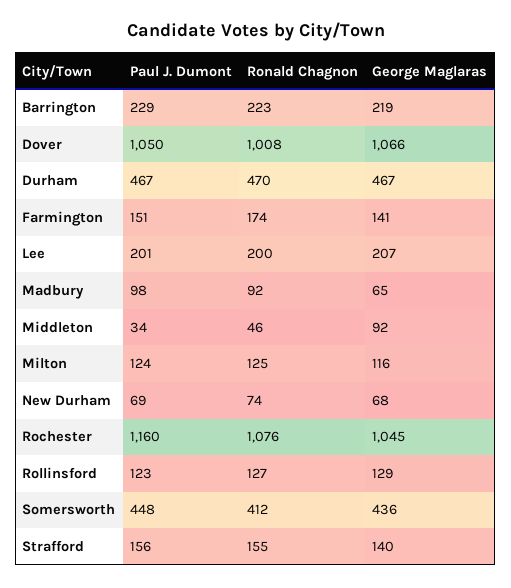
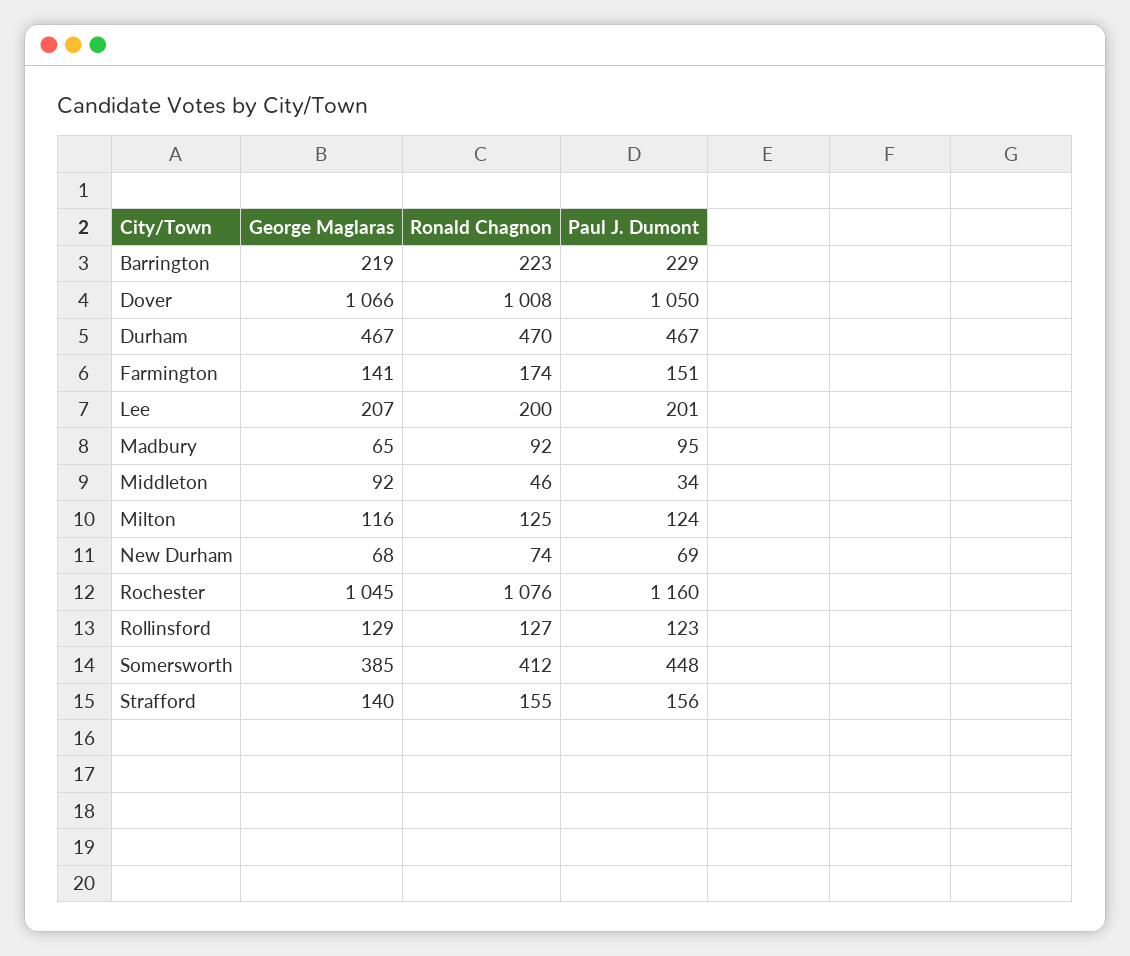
  {
    "Paul J. Dumont": {
      "Barrington": 229,
      "Dover": 1050,
      "Durham": 467,
      "Farmington": 151,
      "Lee": 201,
-     "Madbury": 98,
+     "Madbury": 95,
      "Middleton": 34,
      "Milton": 124,
      "New Durham": 69,
      "Rochester": 1160,
      "Rollinsford": 123,
      "Somersworth": 448,
      "Strafford": 156
    },
    "Ronald Chagnon": {
      "Barrington": 223,
      "Dover": 1008,
      "Durham": 470,
      "Farmington": 174,
      "Lee": 200,
      "Madbury": 92,
      "Middleton": 46,
      "Milton": 125,
      "New Durham": 74,
      "Rochester": 1076,
      "Rollinsford": 127,
      "Somersworth": 412,
      "Strafford": 155
    },
    "George Maglaras": {
      "Barrington": 219,
      "Dover": 1066,
      "Durham": 467,
      "Farmington": 141,
      "Lee": 207,
      "Madbury": 65,
      "Middleton": 92,
      "Milton": 116,
      "New Durham": 68,
      "Rochester": 1045,
      "Rollinsford": 129,
-     "Somersworth": 436,
+     "Somersworth": 385,
      "Strafford": 140
    }
  }

